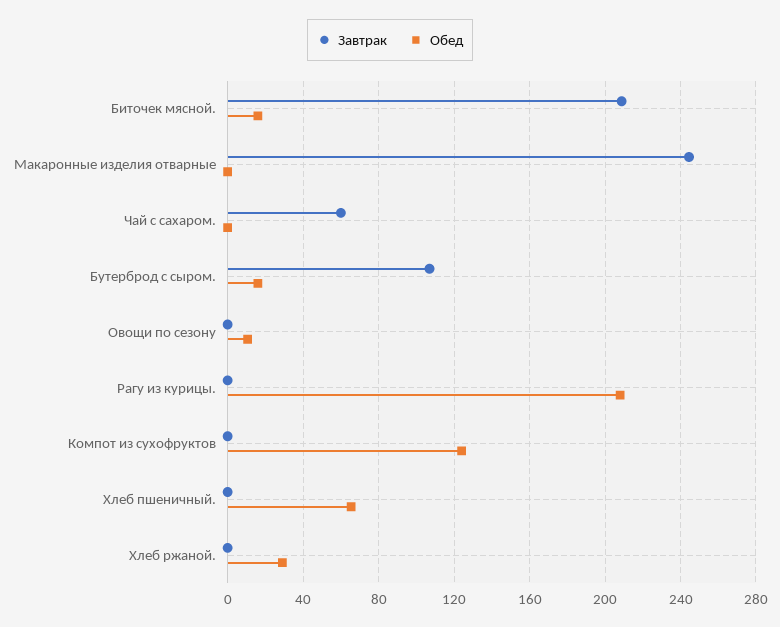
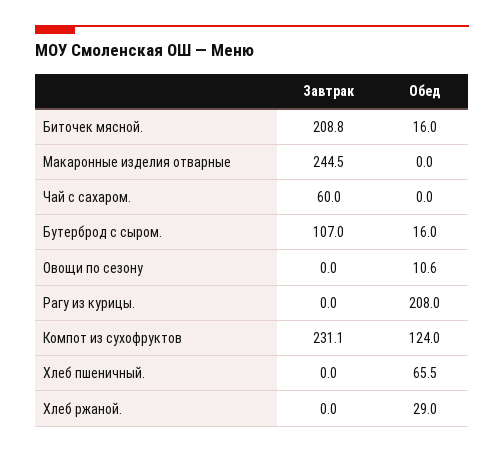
  {
    "Завтрак": {
      "Биточек мясной.": 208.8,
      "Макаронные изделия отварные": 244.5,
      "Чай с сахаром.": 60,
      "Бутерброд с сыром.": 107,
      "Овощи по сезону": 0,
      "Рагу из курицы.": 0,
-     "Компот из сухофруктов": 0,
+     "Компот из сухофруктов": 231.1,
      "Хлеб пшеничный.": 0,
      "Хлеб ржаной.": 0
    },
    "Обед": {
      "Биточек мясной.": 16,
      "Макаронные изделия отварные": 0,
      "Чай с сахаром.": 0,
      "Бутерброд с сыром.": 16,
      "Овощи по сезону": 10.6,
      "Рагу из курицы.": 208,
      "Компот из сухофруктов": 124,
      "Хлеб пшеничный.": 65.5,
      "Хлеб ржаной.": 29
    }
  }

